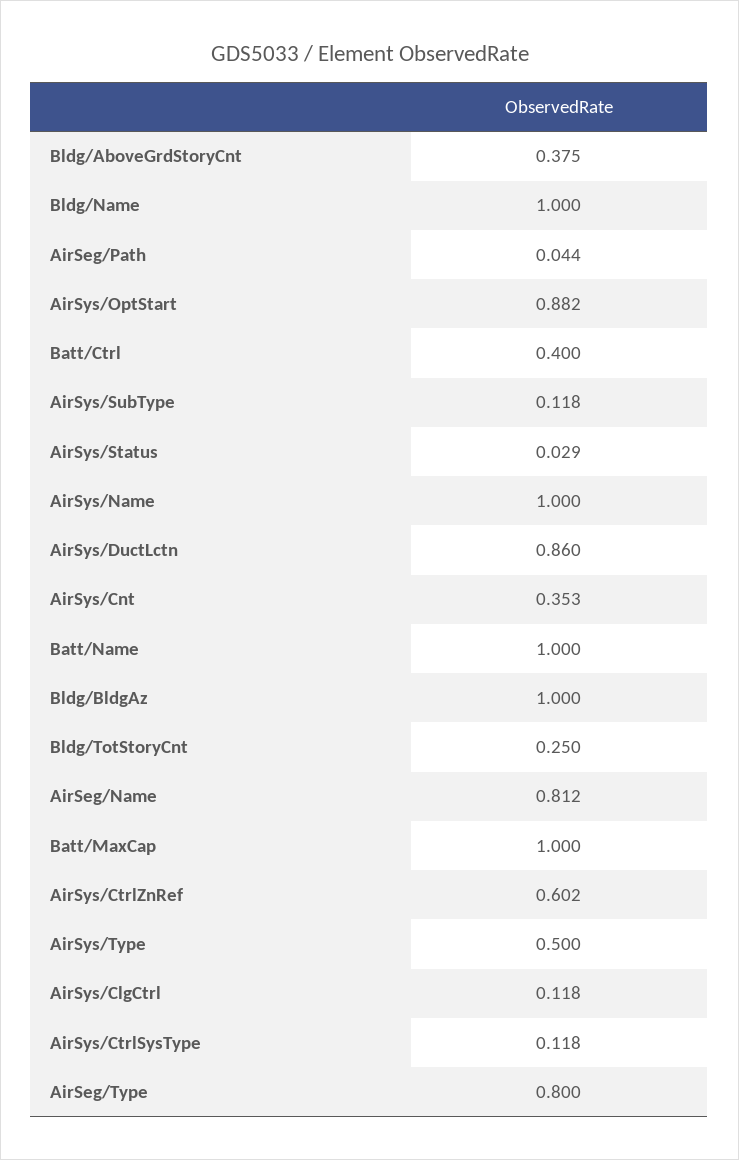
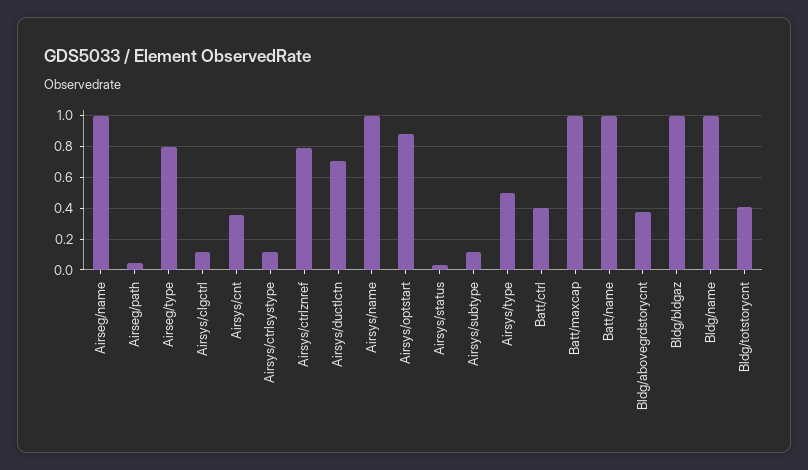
  {
    "Bldg/AboveGrdStoryCnt": 0.375,
    "Bldg/Name": 1,
    "AirSeg/Path": 0.044,
    "AirSys/OptStart": 0.882,
    "Batt/Ctrl": 0.4,
    "AirSys/SubType": 0.118,
    "AirSys/Status": 0.029,
    "AirSys/Name": 1,
-   "AirSys/DuctLctn": 0.86,
+   "AirSys/DuctLctn": 0.7,
    "AirSys/Cnt": 0.353,
    "Batt/Name": 1,
    "Bldg/BldgAz": 1,
-   "Bldg/TotStoryCnt": 0.25,
+   "Bldg/TotStoryCnt": 0.4,
-   "AirSeg/Name": 0.812,
+   "AirSeg/Name": 1,
    "Batt/MaxCap": 1,
-   "AirSys/CtrlZnRef": 0.602,
+   "AirSys/CtrlZnRef": 0.8,
    "AirSys/Type": 0.5,
    "AirSys/ClgCtrl": 0.118,
    "AirSys/CtrlSysType": 0.118,
    "AirSeg/Type": 0.8
  }

